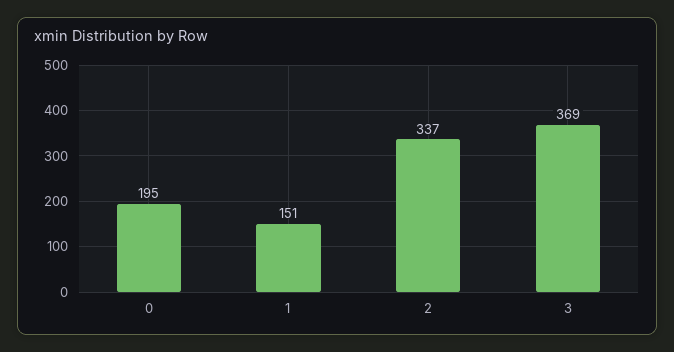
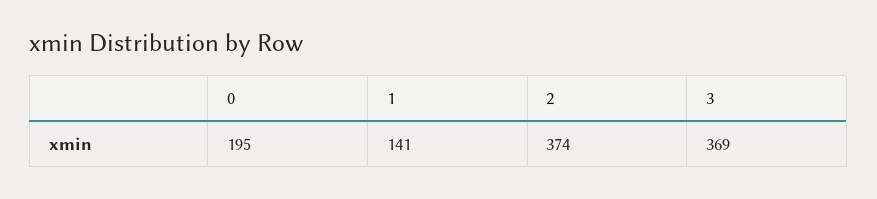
  {
    "0": 195,
-   "1": 151,
+   "1": 141,
-   "2": 337,
+   "2": 374,
    "3": 369
  }

